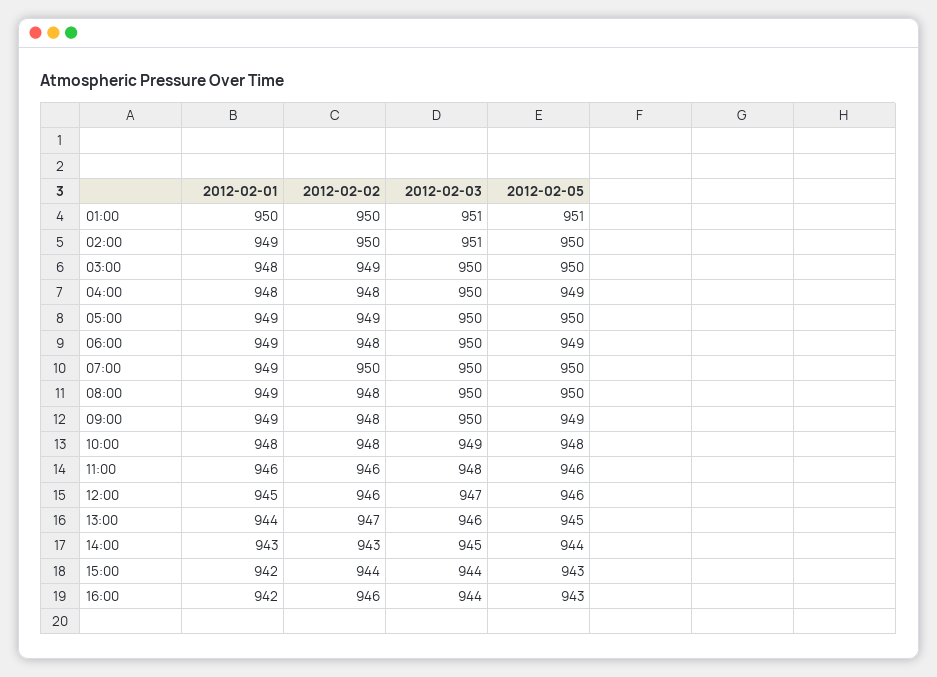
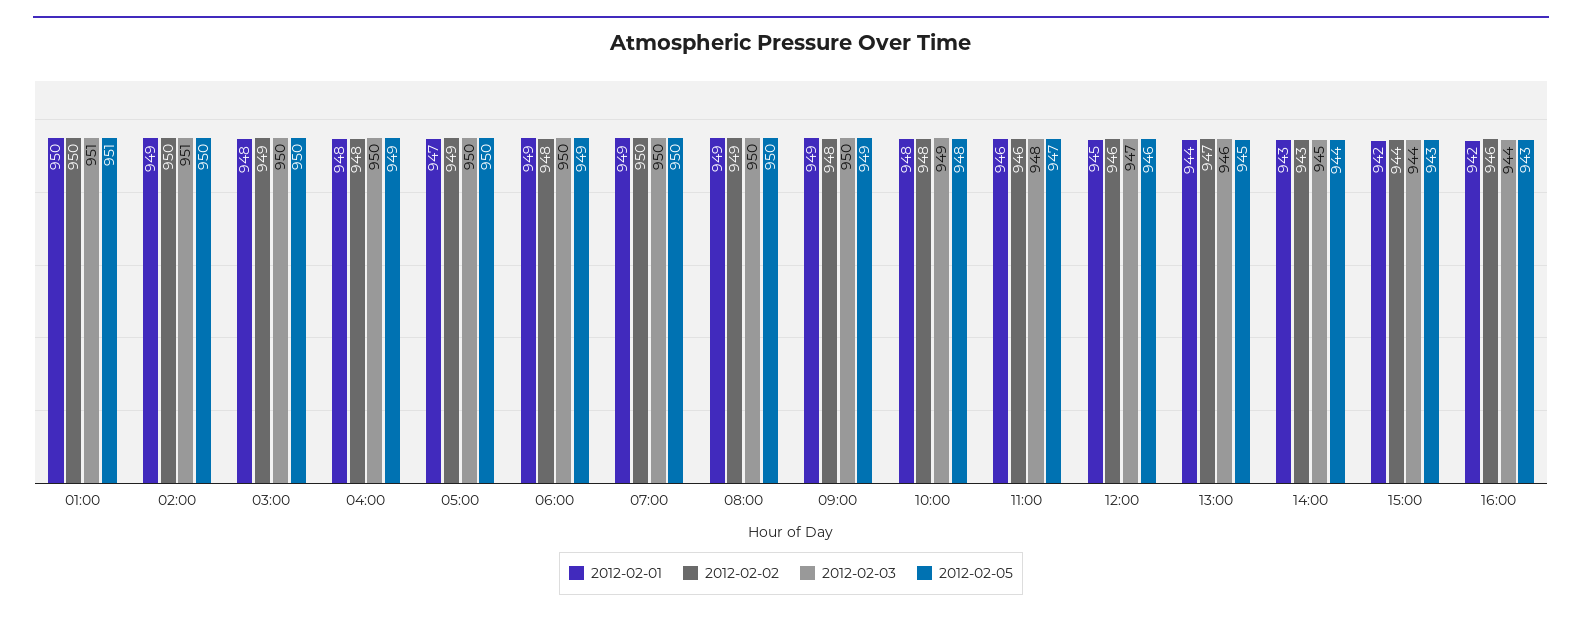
  {
    "2012-02-01": {
      "01:00": 950,
      "02:00": 949,
      "03:00": 948,
      "04:00": 948,
-     "05:00": 949,
+     "05:00": 947,
      "06:00": 949,
      "07:00": 949,
      "08:00": 949,
      "09:00": 949,
      "10:00": 948,
      "11:00": 946,
      "12:00": 945,
      "13:00": 944,
      "14:00": 943,
      "15:00": 942,
      "16:00": 942
    },
    "2012-02-02": {
      "01:00": 950,
      "02:00": 950,
      "03:00": 949,
      "04:00": 948,
      "05:00": 949,
      "06:00": 948,
      "07:00": 950,
-     "08:00": 948,
+     "08:00": 949,
      "09:00": 948,
      "10:00": 948,
      "11:00": 946,
      "12:00": 946,
      "13:00": 947,
      "14:00": 943,
      "15:00": 944,
      "16:00": 946
    },
    "2012-02-03": {
      "01:00": 951,
      "02:00": 951,
      "03:00": 950,
      "04:00": 950,
      "05:00": 950,
      "06:00": 950,
      "07:00": 950,
      "08:00": 950,
      "09:00": 950,
      "10:00": 949,
      "11:00": 948,
      "12:00": 947,
      "13:00": 946,
      "14:00": 945,
      "15:00": 944,
      "16:00": 944
    },
    "2012-02-05": {
      "01:00": 951,
      "02:00": 950,
      "03:00": 950,
      "04:00": 949,
      "05:00": 950,
      "06:00": 949,
      "07:00": 950,
      "08:00": 950,
      "09:00": 949,
      "10:00": 948,
-     "11:00": 946,
+     "11:00": 947,
      "12:00": 946,
      "13:00": 945,
      "14:00": 944,
      "15:00": 943,
      "16:00": 943
    }
  }

